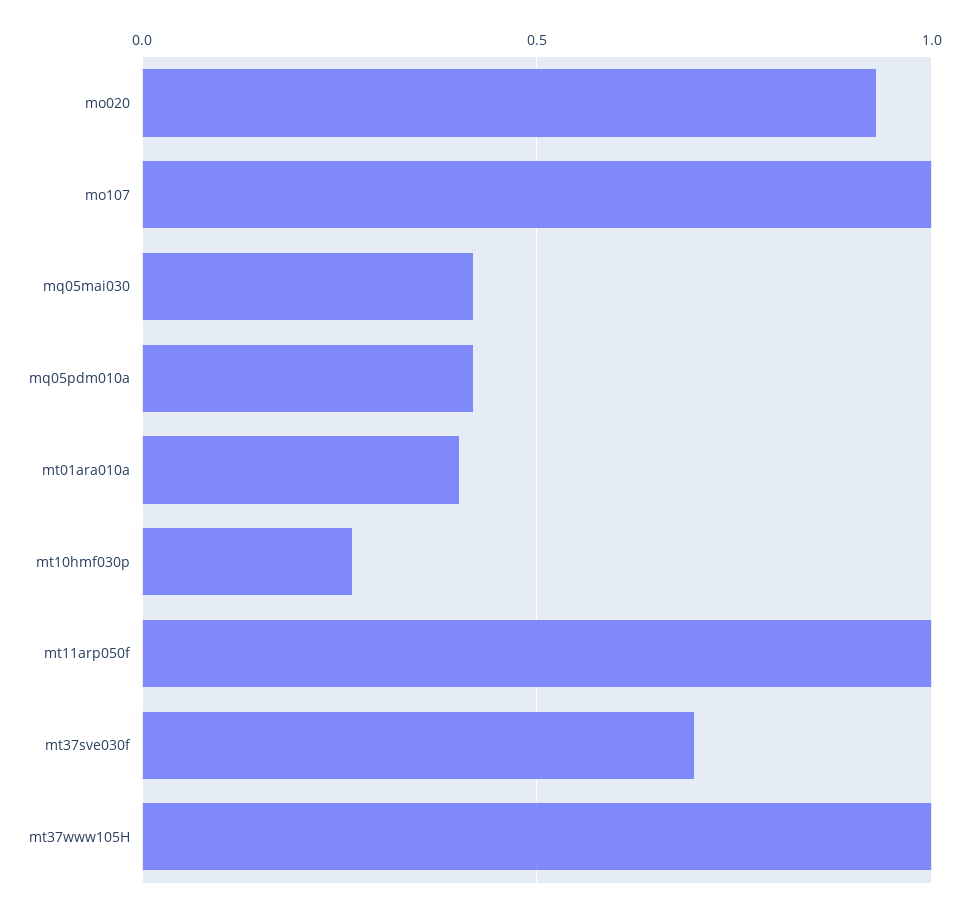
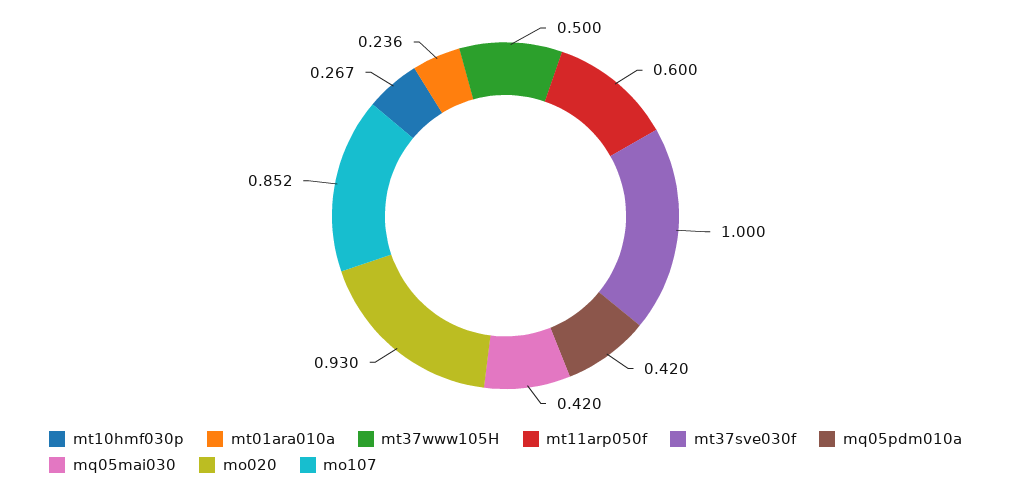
  {
    "mo020": 0.93,
-   "mo107": 1,
+   "mo107": 0.852,
    "mq05mai030": 0.42,
    "mq05pdm010a": 0.42,
-   "mt01ara010a": 0.4,
+   "mt01ara010a": 0.236,
    "mt10hmf030p": 0.267,
-   "mt11arp050f": 1,
+   "mt11arp050f": 0.6,
-   "mt37sve030f": 0.7,
+   "mt37sve030f": 1,
-   "mt37www105H": 1
+   "mt37www105H": 0.5
  }

